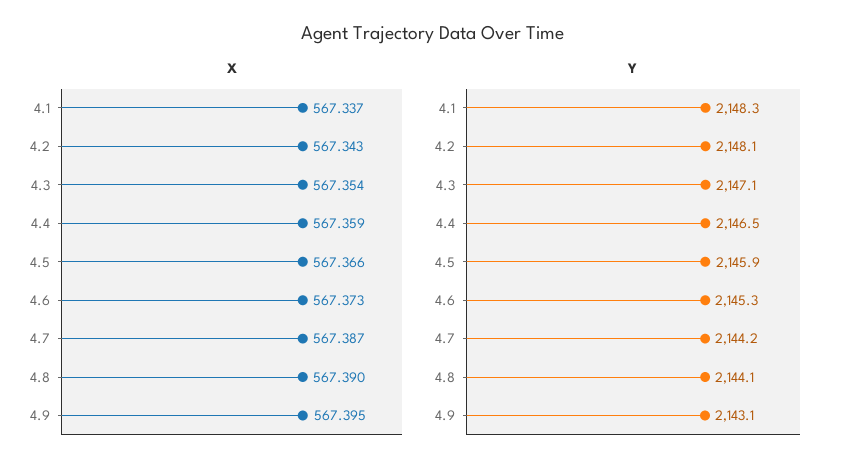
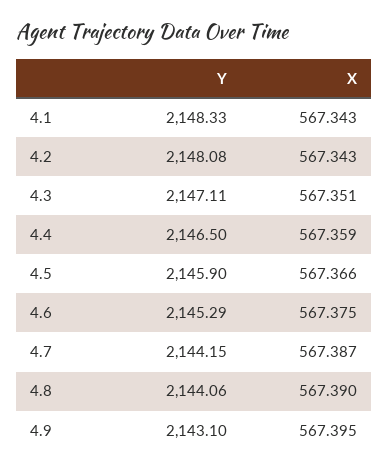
  {
    "X": {
-     "4.1": 567.337,
+     "4.1": 567.343,
      "4.2": 567.343,
-     "4.3": 567.354,
+     "4.3": 567.351,
      "4.4": 567.359,
      "4.5": 567.366,
-     "4.6": 567.373,
+     "4.6": 567.375,
      "4.7": 567.387,
      "4.8": 567.39,
      "4.9": 567.395
    },
    "Y": {
      "4.1": 2148.33,
      "4.2": 2148.08,
      "4.3": 2147.11,
      "4.4": 2146.5,
      "4.5": 2145.9,
      "4.6": 2145.29,
      "4.7": 2144.15,
      "4.8": 2144.06,
      "4.9": 2143.1
    }
  }

